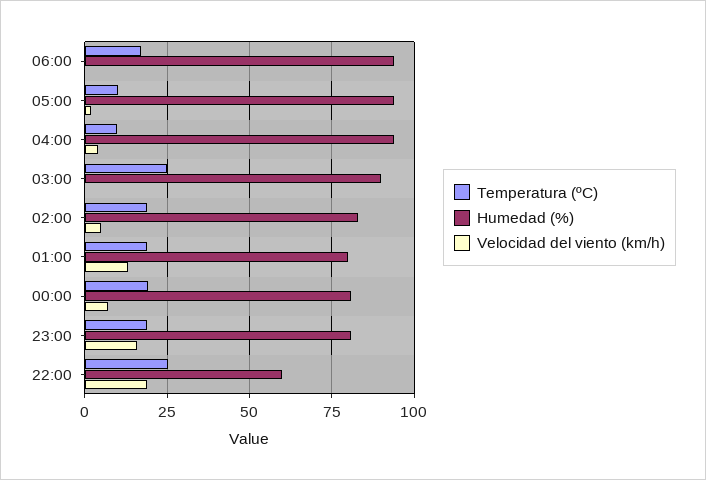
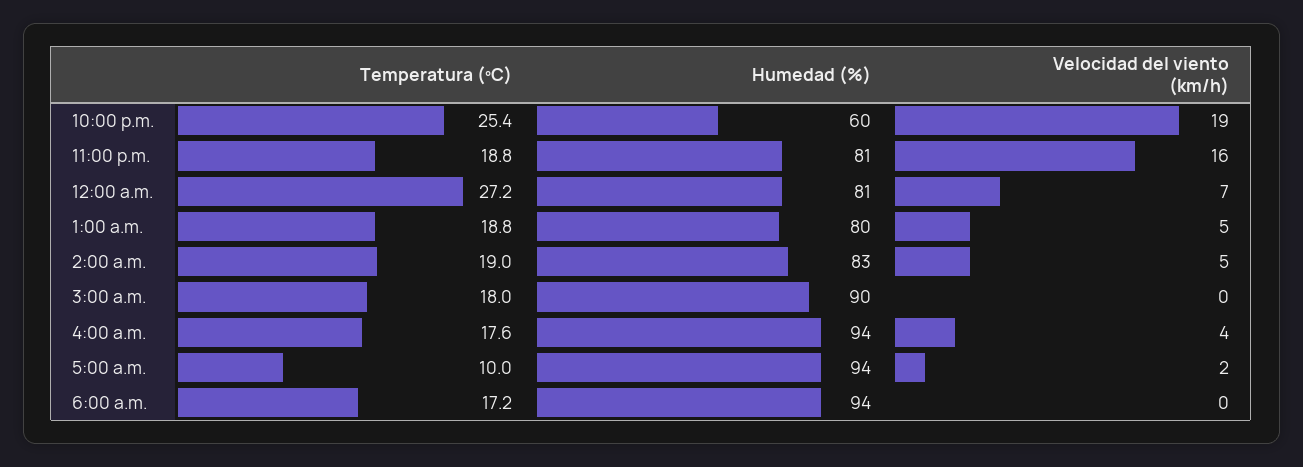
  {
    "Temperatura (ºC)": {
      "06:00": 17.2,
      "05:00": 10,
-     "04:00": 10,
+     "04:00": 17.6,
-     "03:00": 25,
+     "03:00": 18,
      "02:00": 19,
      "01:00": 18.8,
-     "00:00": 20,
+     "00:00": 27.2,
      "23:00": 18.8,
      "22:00": 25.4
    },
    "Humedad (%)": {
      "06:00": 94,
      "05:00": 94,
      "04:00": 94,
      "03:00": 90,
      "02:00": 83,
      "01:00": 80,
      "00:00": 81,
      "23:00": 81,
      "22:00": 60
    },
    "Velocidad del viento (km/h)": {
      "06:00": 0,
      "05:00": 2,
      "04:00": 4,
      "03:00": 0,
      "02:00": 5,
-     "01:00": 12.5,
+     "01:00": 5,
      "00:00": 7,
      "23:00": 16,
      "22:00": 19
    }
  }

